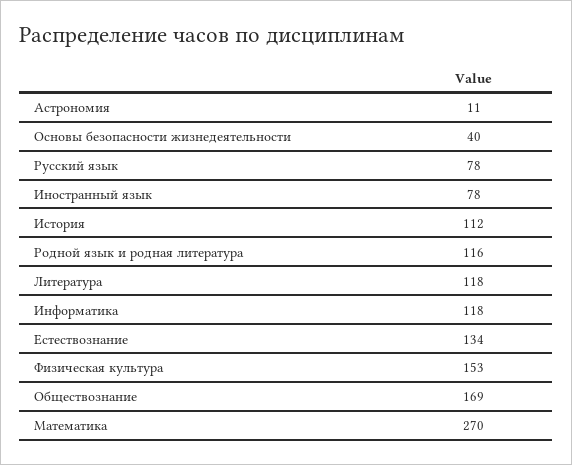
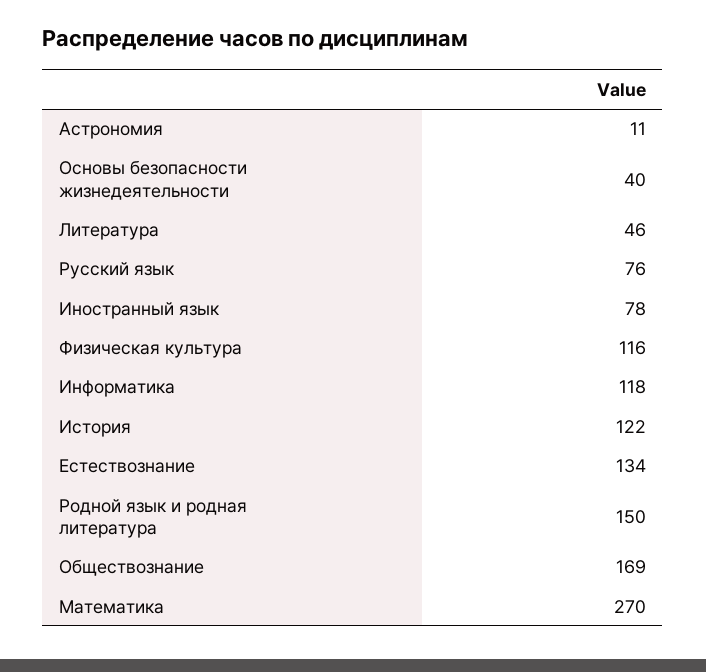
  {
    "Астрономия": 11,
    "Основы безопасности жизнедеятельности": 40,
-   "Русский язык": 78,
+   "Русский язык": 76,
    "Иностранный язык": 78,
-   "История": 112,
+   "История": 122,
-   "Родной язык и родная литература": 116,
+   "Родной язык и родная литература": 150,
-   "Литература": 118,
+   "Литература": 46,
    "Информатика": 118,
    "Естествознание": 134,
-   "Физическая культура": 153,
+   "Физическая культура": 116,
    "Обществознание": 169,
    "Математика": 270
  }

